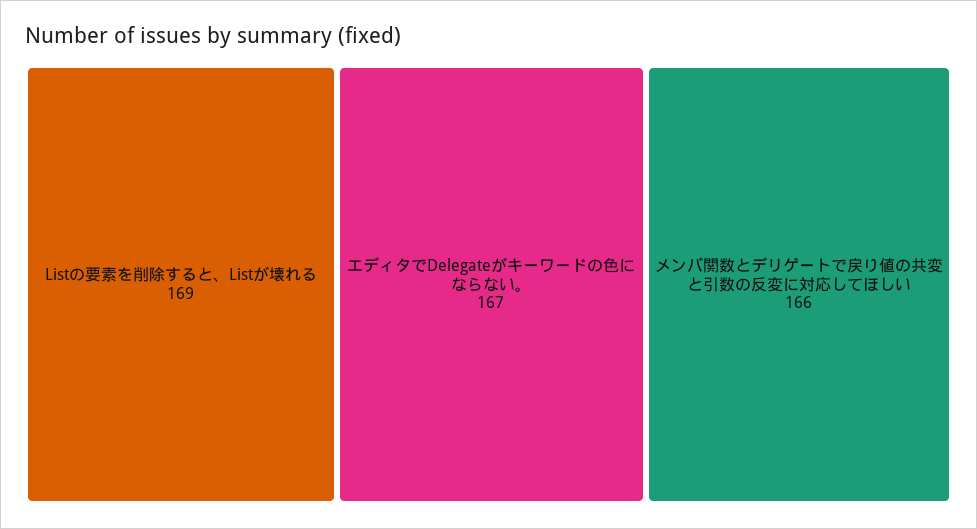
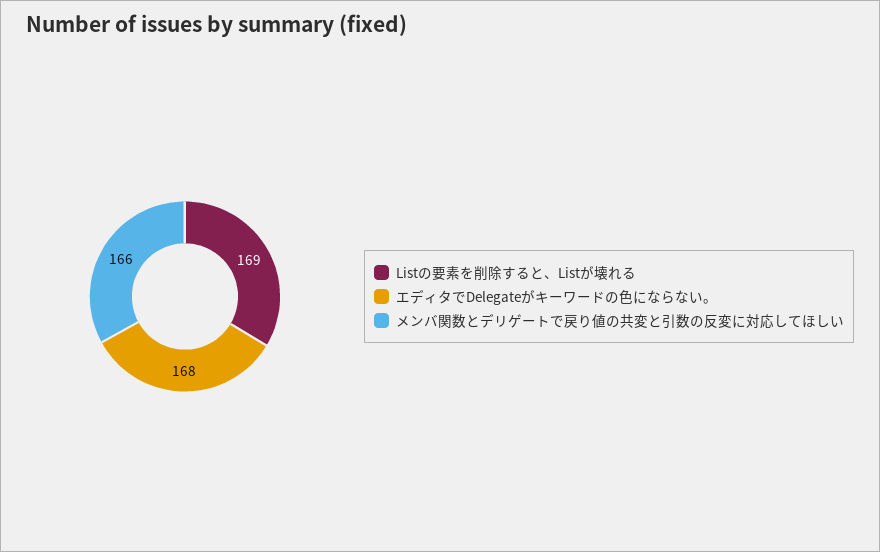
  {
    "Listの要素を削除すると、Listが壊れる": 169,
-   "エディタでDelegateがキーワードの色にならない。": 167,
+   "エディタでDelegateがキーワードの色にならない。": 168,
    "メンバ関数とデリゲートで戻り値の共変と引数の反変に対応してほしい": 166
  }

